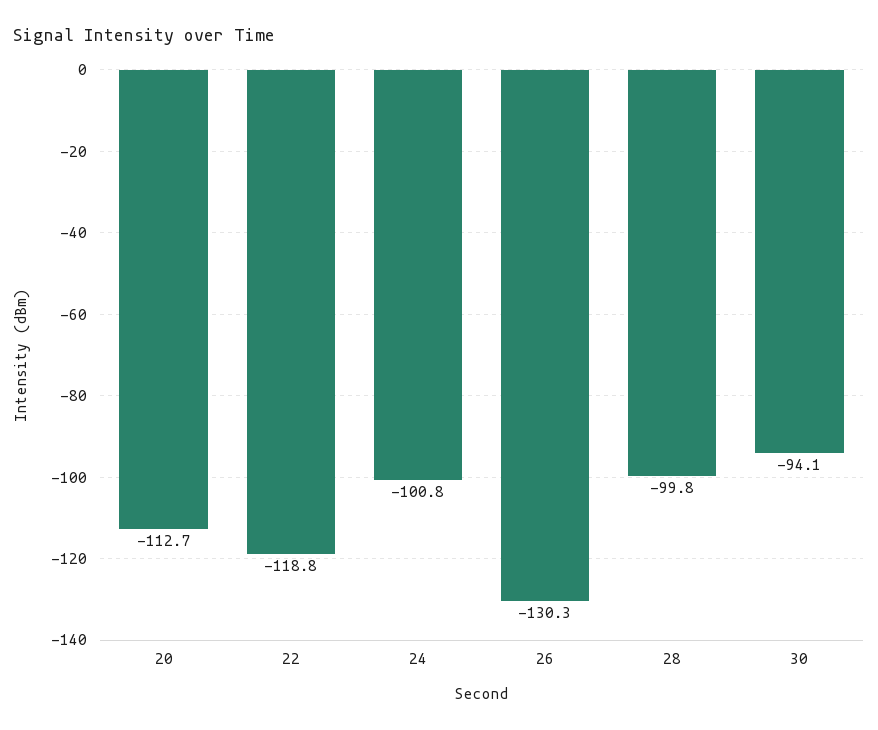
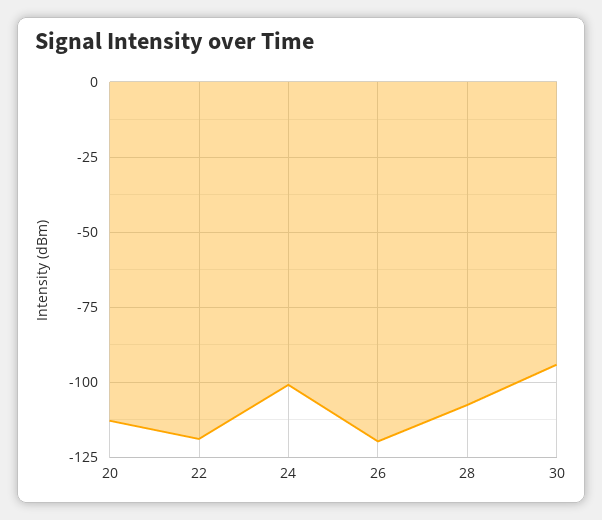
  {
    "20": -112.7,
    "22": -118.8,
    "24": -100.8,
-   "26": -130.3,
+   "26": -120,
-   "28": -99.8,
+   "28": -107.5,
    "30": -94.1
  }

